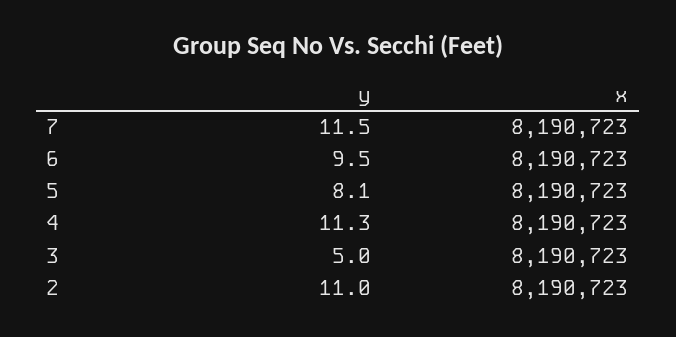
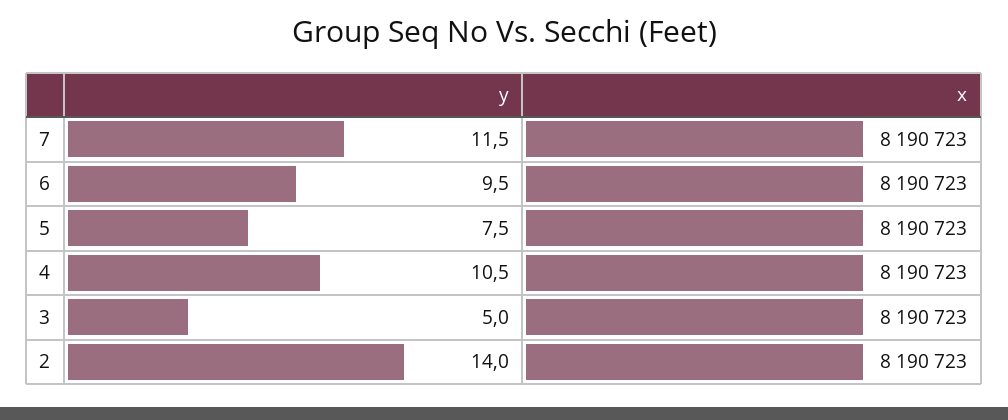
  {
    "y": {
      "7": 11.5,
      "6": 9.5,
-     "5": 8.1,
+     "5": 7.5,
-     "4": 11.3,
+     "4": 10.5,
      "3": 5,
-     "2": 11
+     "2": 14
    },
    "x": {
      "7": 8190723,
      "6": 8190723,
      "5": 8190723,
      "4": 8190723,
      "3": 8190723,
      "2": 8190723
    }
  }

